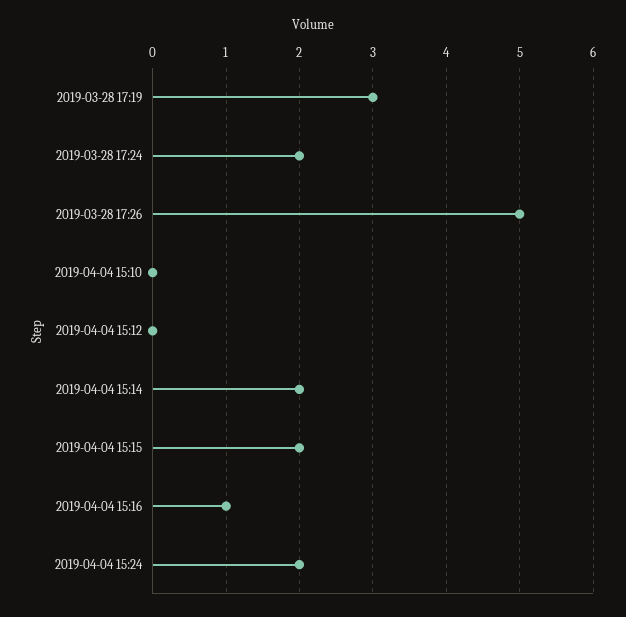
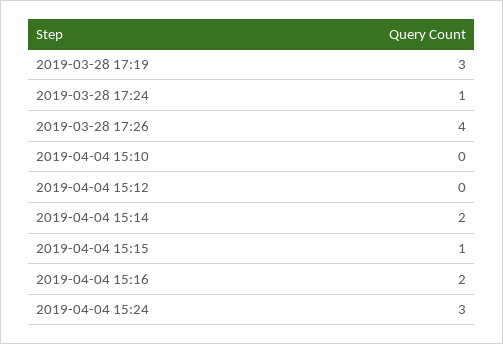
  {
    "2019-03-28 17:19": 3,
-   "2019-03-28 17:24": 2,
+   "2019-03-28 17:24": 1,
-   "2019-03-28 17:26": 5,
+   "2019-03-28 17:26": 4,
    "2019-04-04 15:10": 0,
    "2019-04-04 15:12": 0,
    "2019-04-04 15:14": 2,
-   "2019-04-04 15:15": 2,
+   "2019-04-04 15:15": 1,
-   "2019-04-04 15:16": 1,
+   "2019-04-04 15:16": 2,
-   "2019-04-04 15:24": 2
+   "2019-04-04 15:24": 3
  }

